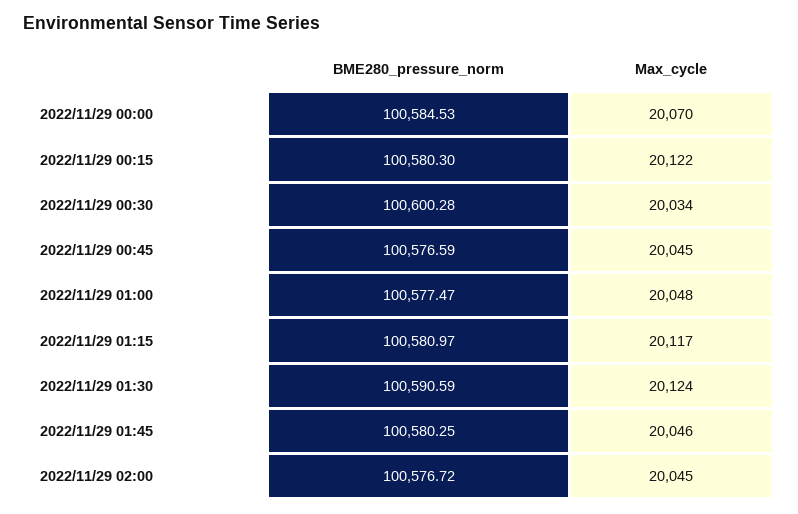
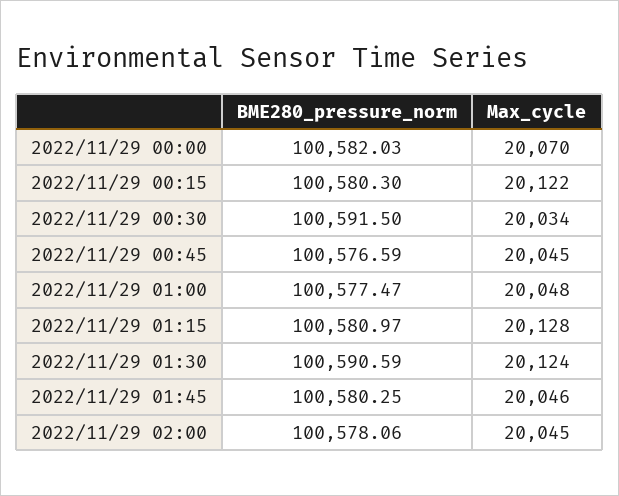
  {
    "BME280_pressure_norm": {
-     "2022/11/29 00:00": 100584.53,
+     "2022/11/29 00:00": 100582.03,
      "2022/11/29 00:15": 100580.3,
-     "2022/11/29 00:30": 100600.28,
+     "2022/11/29 00:30": 100591.5,
      "2022/11/29 00:45": 100576.59,
      "2022/11/29 01:00": 100577.47,
      "2022/11/29 01:15": 100580.97,
      "2022/11/29 01:30": 100590.59,
      "2022/11/29 01:45": 100580.25,
-     "2022/11/29 02:00": 100576.72
+     "2022/11/29 02:00": 100578.06
    },
    "Max_cycle": {
      "2022/11/29 00:00": 20070,
      "2022/11/29 00:15": 20122,
      "2022/11/29 00:30": 20034,
      "2022/11/29 00:45": 20045,
      "2022/11/29 01:00": 20048,
-     "2022/11/29 01:15": 20117,
+     "2022/11/29 01:15": 20128,
      "2022/11/29 01:30": 20124,
      "2022/11/29 01:45": 20046,
      "2022/11/29 02:00": 20045
    }
  }

